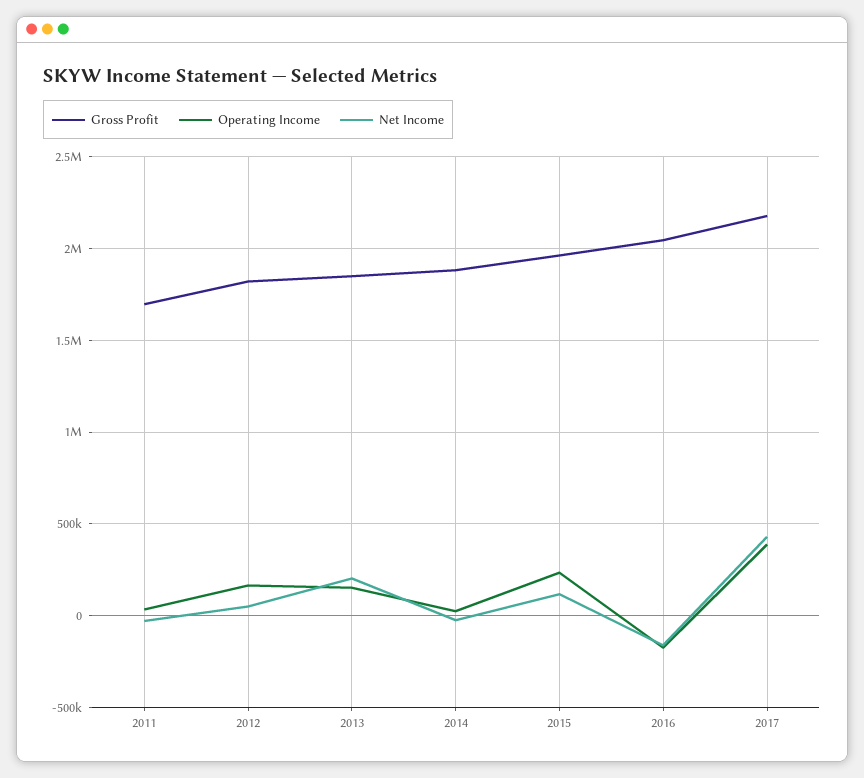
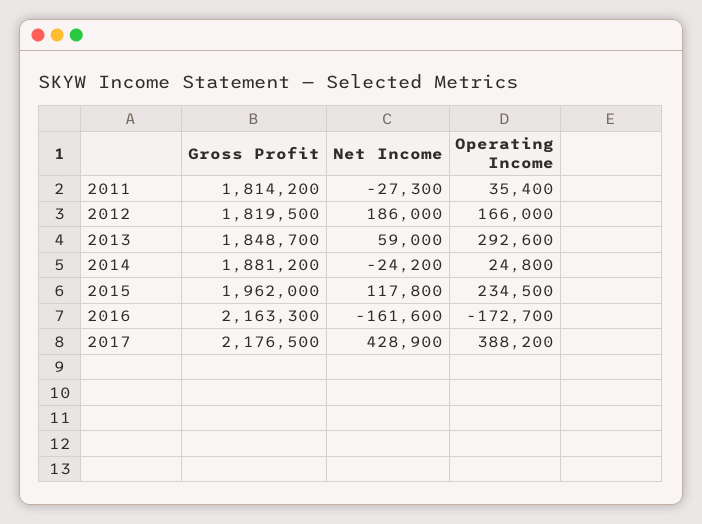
  {
    "Gross Profit": {
-     "2011": 1700000,
+     "2011": 1814200,
      "2012": 1819500,
      "2013": 1848700,
      "2014": 1881200,
      "2015": 1962000,
-     "2016": 2050000,
+     "2016": 2163300,
      "2017": 2176500
    },
    "Operating Income": {
      "2011": 35400,
      "2012": 166000,
-     "2013": 150000,
+     "2013": 292600,
      "2014": 24800,
      "2015": 234500,
      "2016": -172700,
      "2017": 388200
    },
    "Net Income": {
      "2011": -27300,
-     "2012": 50000,
+     "2012": 186000,
-     "2013": 200000,
+     "2013": 59000,
      "2014": -24200,
      "2015": 117800,
      "2016": -161600,
      "2017": 428900
    }
  }

